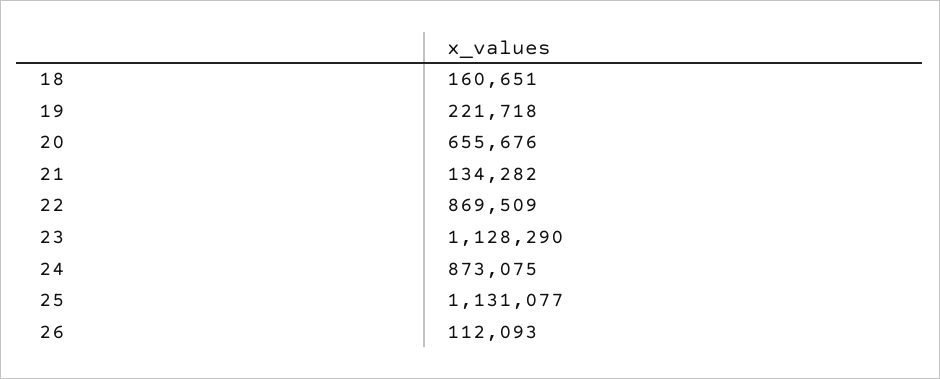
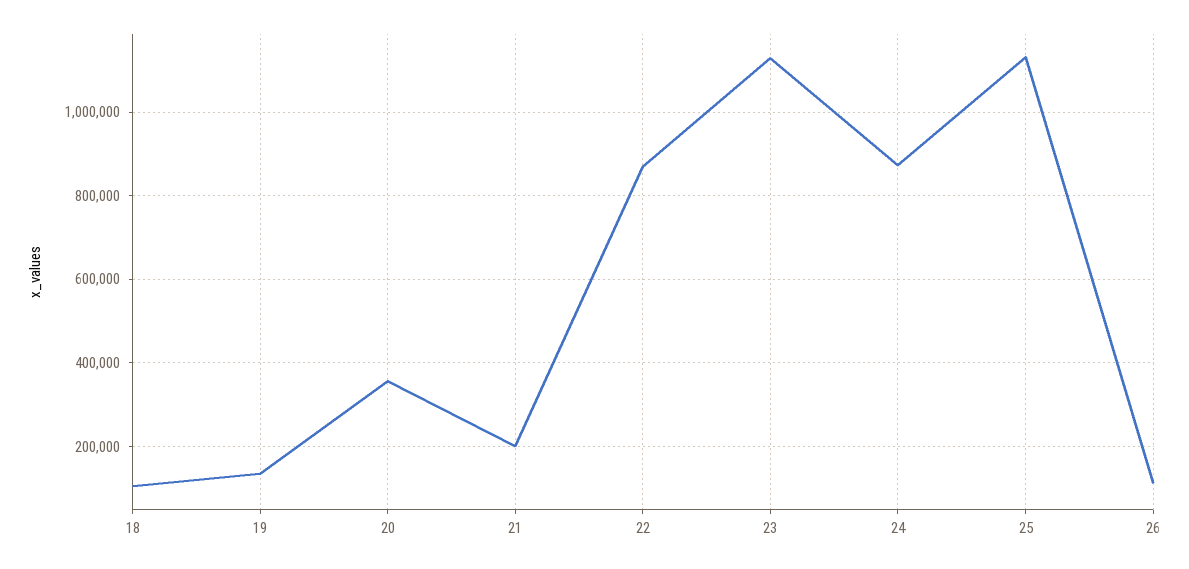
  {
-   "18": 160651,
+   "18": 100000,
-   "19": 221718,
+   "19": 140000,
-   "20": 655676,
+   "20": 360000,
-   "21": 134282,
+   "21": 200000,
    "22": 869509,
    "23": 1128290,
    "24": 873075,
    "25": 1131077,
    "26": 112093
  }

